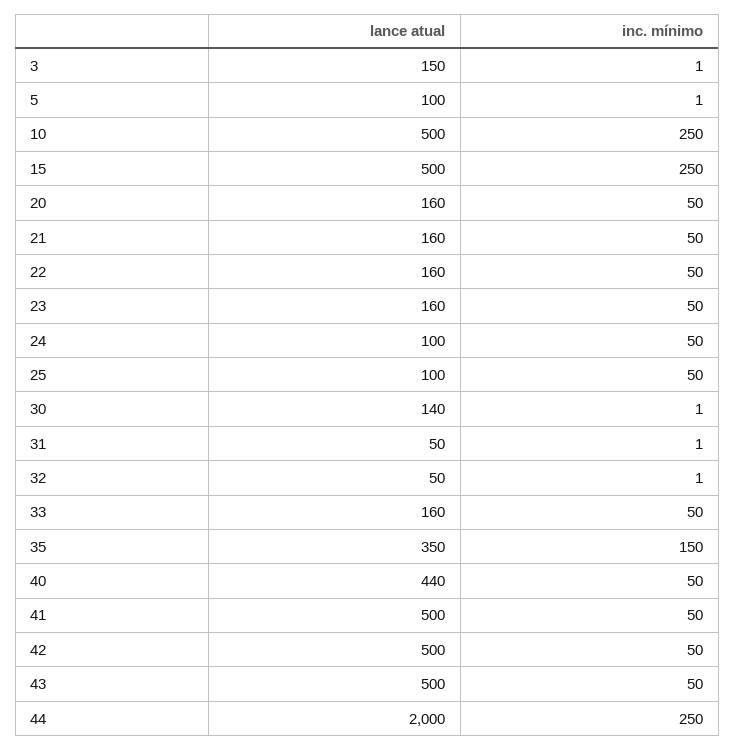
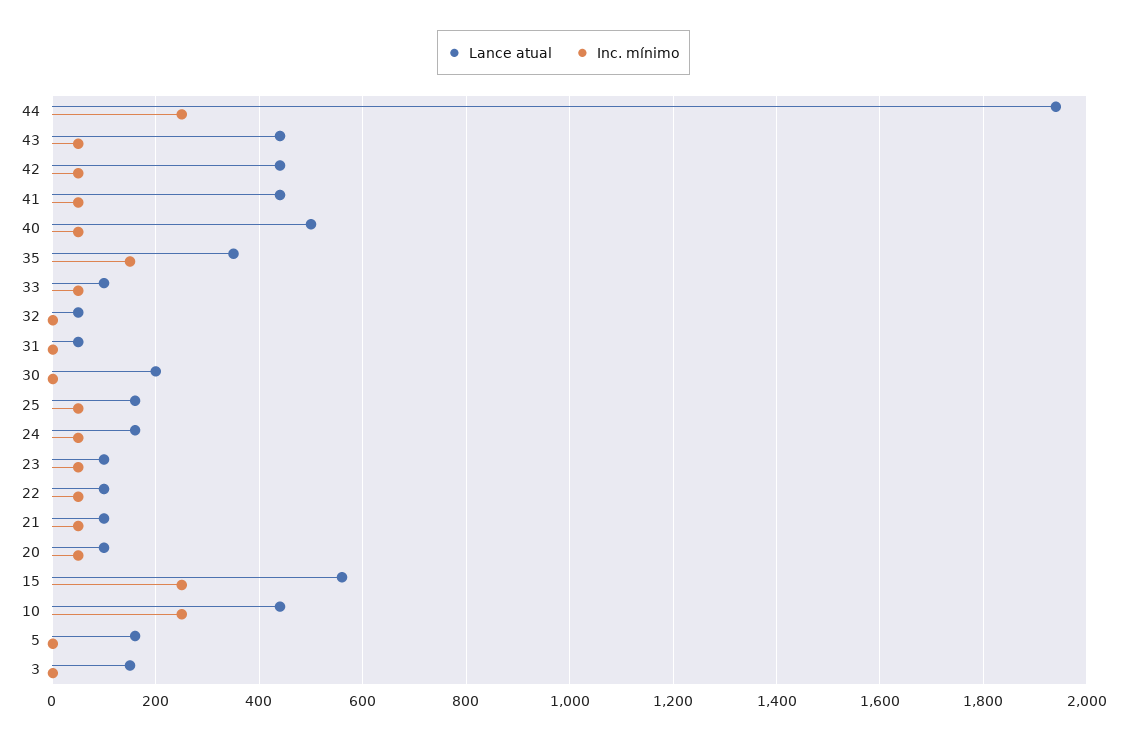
  {
    "lance atual": {
      "3": 150,
-     "5": 100,
+     "5": 160,
-     "10": 500,
+     "10": 440,
-     "15": 500,
+     "15": 560,
-     "20": 160,
+     "20": 100,
-     "21": 160,
+     "21": 100,
-     "22": 160,
+     "22": 100,
-     "23": 160,
+     "23": 100,
-     "24": 100,
+     "24": 160,
-     "25": 100,
+     "25": 160,
-     "30": 140,
+     "30": 200,
      "31": 50,
      "32": 50,
-     "33": 160,
+     "33": 100,
      "35": 350,
-     "40": 440,
+     "40": 500,
-     "41": 500,
+     "41": 440,
-     "42": 500,
+     "42": 440,
-     "43": 500,
+     "43": 440,
-     "44": 2000
+     "44": 1940
    },
    "inc. mínimo": {
      "3": 1,
      "5": 1,
      "10": 250,
      "15": 250,
      "20": 50,
      "21": 50,
      "22": 50,
      "23": 50,
      "24": 50,
      "25": 50,
      "30": 1,
      "31": 1,
      "32": 1,
      "33": 50,
      "35": 150,
      "40": 50,
      "41": 50,
      "42": 50,
      "43": 50,
      "44": 250
    }
  }

